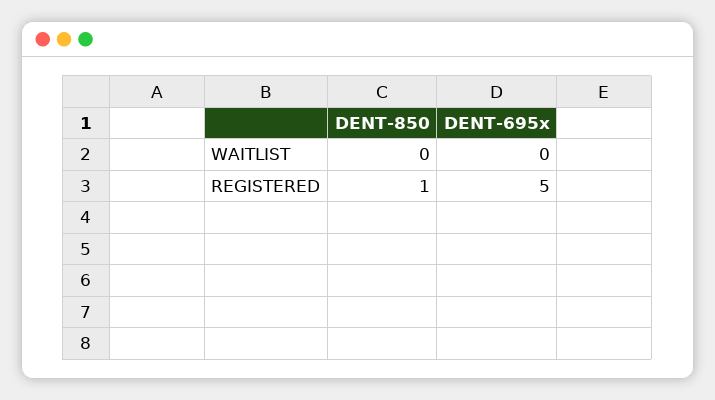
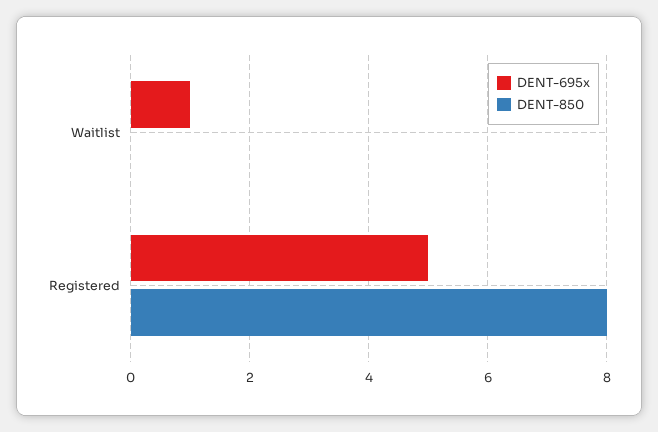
  {
    "DENT-850": {
      "WAITLIST": 0,
-     "REGISTERED": 1
+     "REGISTERED": 8
    },
    "DENT-695x": {
-     "WAITLIST": 0,
+     "WAITLIST": 1,
      "REGISTERED": 5
    }
  }

